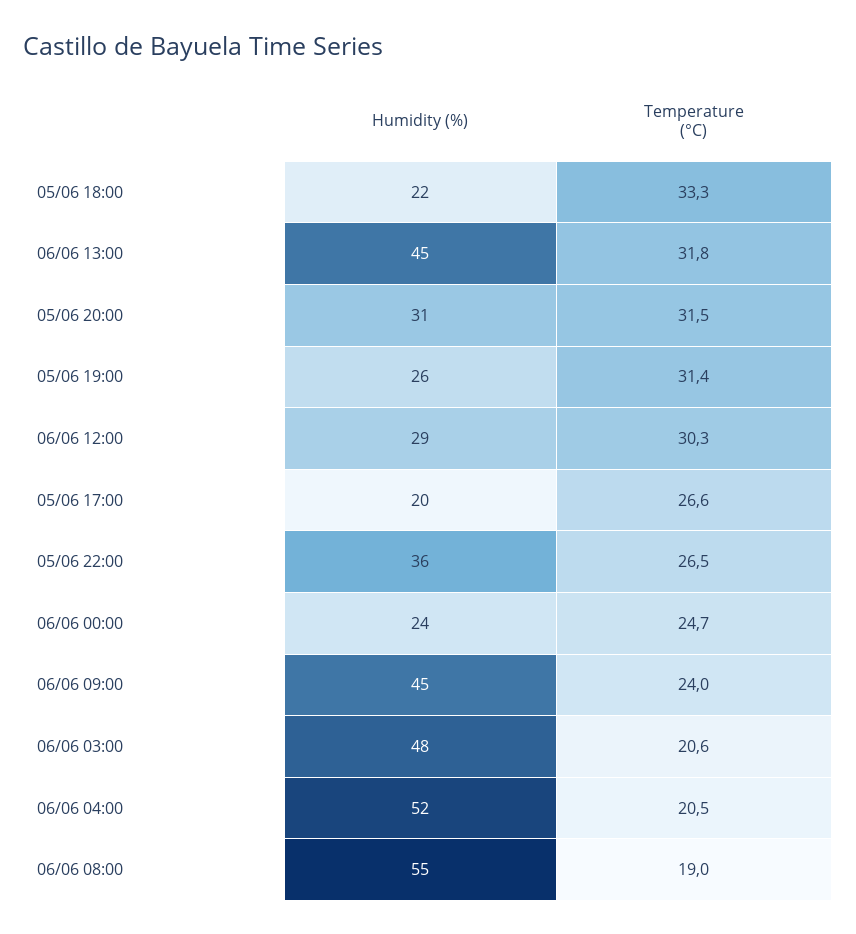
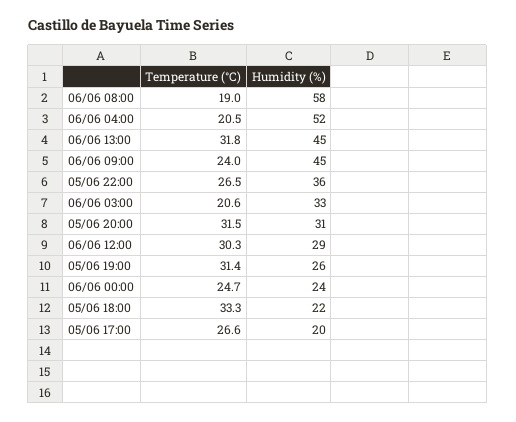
  {
    "Humidity (%)": {
      "05/06 18:00": 22,
      "06/06 13:00": 45,
      "05/06 20:00": 31,
      "05/06 19:00": 26,
      "06/06 12:00": 29,
      "05/06 17:00": 20,
      "05/06 22:00": 36,
      "06/06 00:00": 24,
      "06/06 09:00": 45,
-     "06/06 03:00": 48,
+     "06/06 03:00": 33,
      "06/06 04:00": 52,
-     "06/06 08:00": 55
+     "06/06 08:00": 58
    },
    "Temperature (°C)": {
      "05/06 18:00": 33.3,
      "06/06 13:00": 31.8,
      "05/06 20:00": 31.5,
      "05/06 19:00": 31.4,
      "06/06 12:00": 30.3,
      "05/06 17:00": 26.6,
      "05/06 22:00": 26.5,
      "06/06 00:00": 24.7,
      "06/06 09:00": 24,
      "06/06 03:00": 20.6,
      "06/06 04:00": 20.5,
      "06/06 08:00": 19
    }
  }

